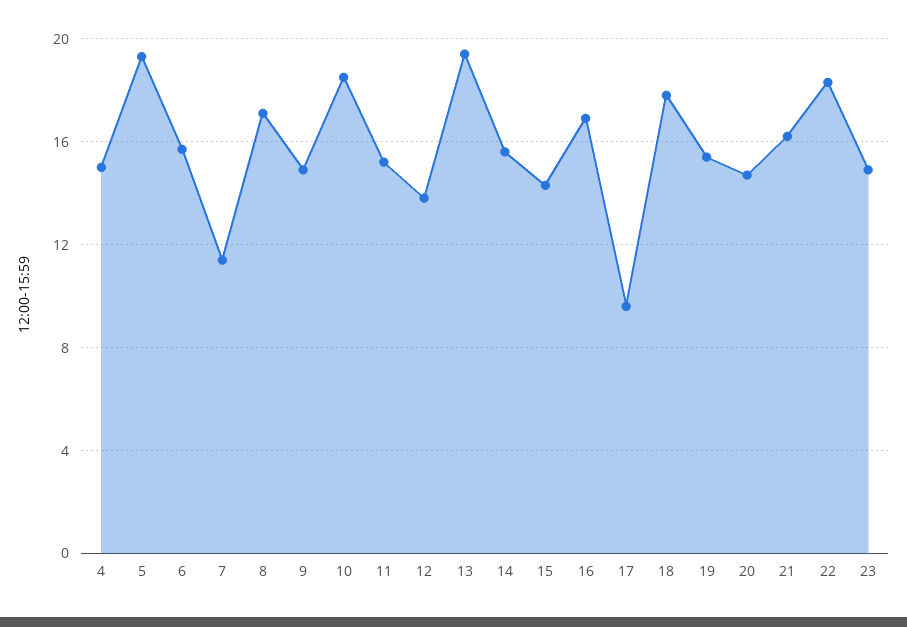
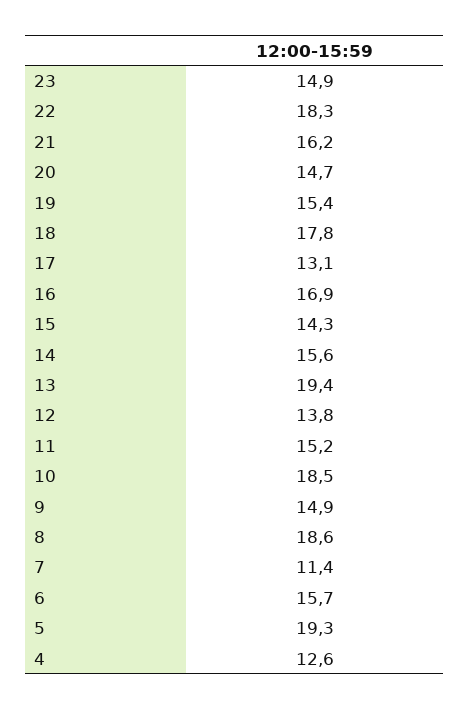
  {
-   "4": 15,
+   "4": 12.6,
    "5": 19.3,
    "6": 15.7,
    "7": 11.4,
-   "8": 17,
+   "8": 18.6,
    "9": 14.9,
    "10": 18.5,
    "11": 15.2,
    "12": 13.8,
    "13": 19.4,
    "14": 15.6,
    "15": 14.3,
    "16": 16.9,
-   "17": 9.5,
+   "17": 13.1,
    "18": 17.8,
    "19": 15.4,
    "20": 14.7,
    "21": 16.2,
    "22": 18.3,
    "23": 14.9
  }

